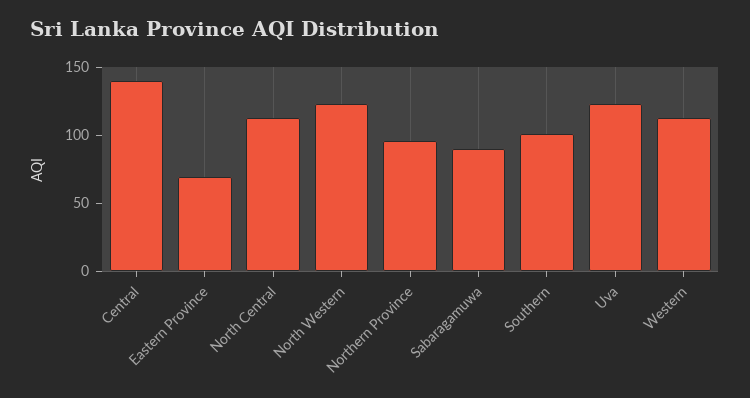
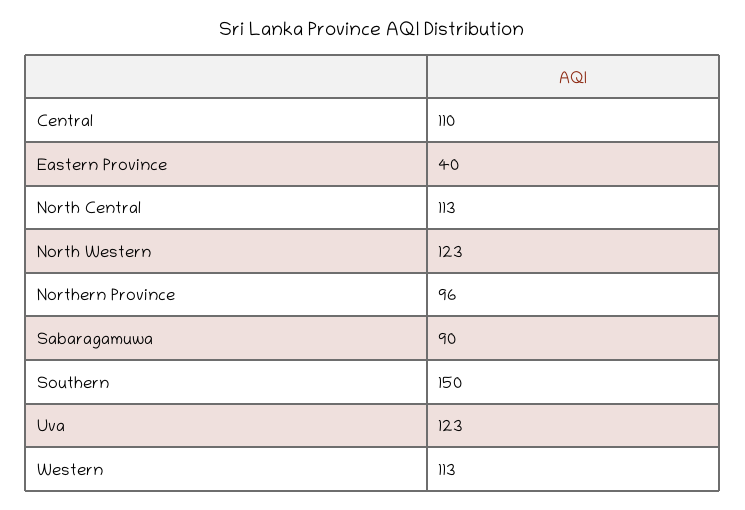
  {
-   "Central": 140,
+   "Central": 110,
-   "Eastern Province": 70,
+   "Eastern Province": 40,
    "North Central": 113,
    "North Western": 123,
    "Northern Province": 96,
    "Sabaragamuwa": 90,
-   "Southern": 100,
+   "Southern": 150,
    "Uva": 123,
    "Western": 113
  }

